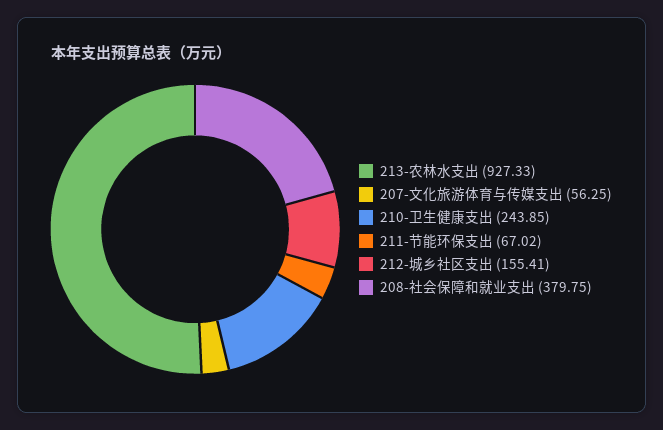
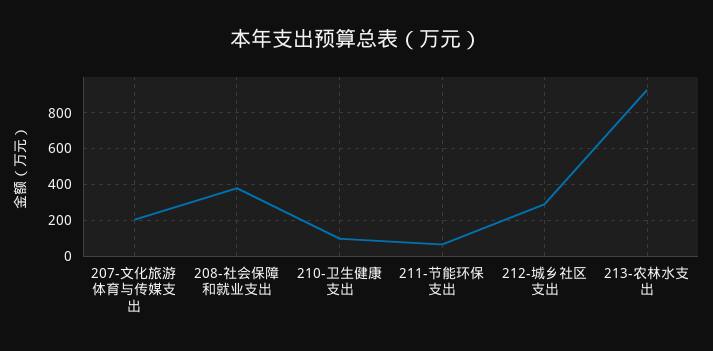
  {
    "213-农林水支出": 927.33,
-   "207-文化旅游体育与传媒支出": 56.25,
+   "207-文化旅游体育与传媒支出": 200,
-   "210-卫生健康支出": 243.85,
+   "210-卫生健康支出": 100,
    "211-节能环保支出": 67.02,
-   "212-城乡社区支出": 155.41,
+   "212-城乡社区支出": 300,
    "208-社会保障和就业支出": 379.75
  }

